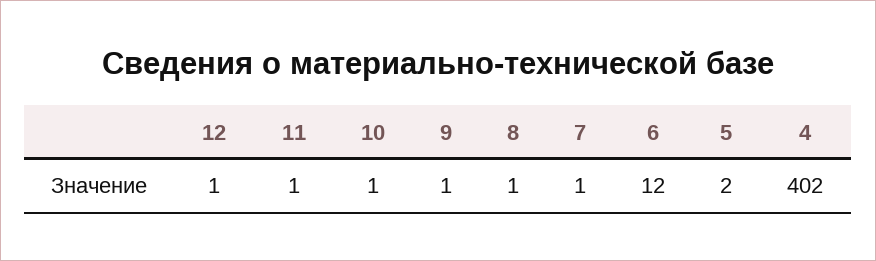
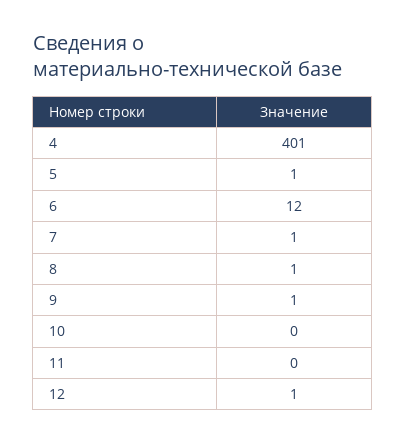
  {
    "12": 1,
-   "11": 1,
+   "11": 0,
-   "10": 1,
+   "10": 0,
    "9": 1,
    "8": 1,
    "7": 1,
    "6": 12,
-   "5": 2,
+   "5": 1,
-   "4": 402
+   "4": 401
  }

